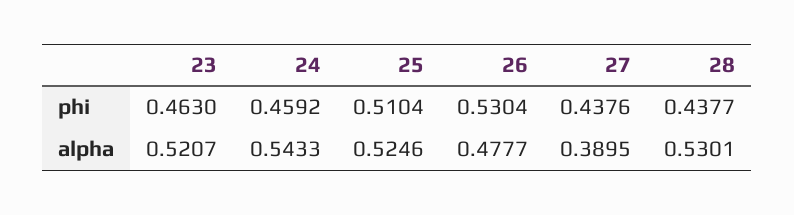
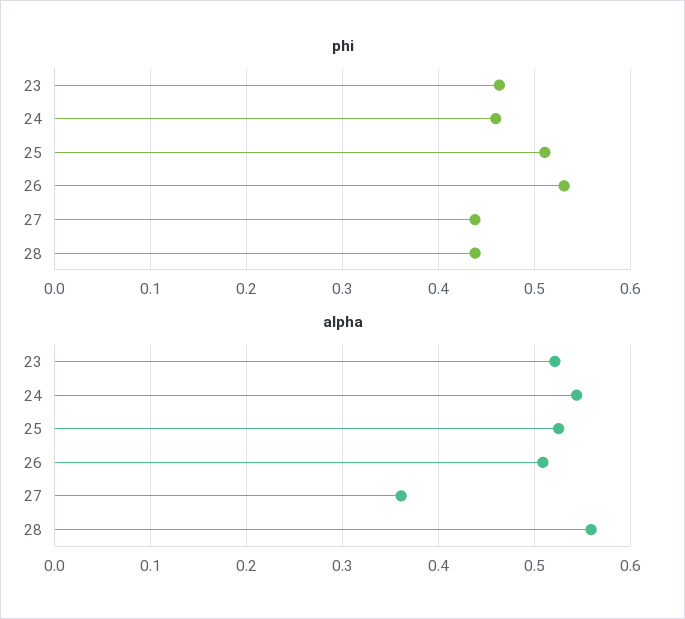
  {
    "phi": {
      "23": 0.463,
      "24": 0.4592,
      "25": 0.5104,
      "26": 0.5304,
      "27": 0.4376,
      "28": 0.4377
    },
    "alpha": {
      "23": 0.5207,
      "24": 0.5433,
      "25": 0.5246,
-     "26": 0.4777,
+     "26": 0.51,
-     "27": 0.3895,
+     "27": 0.36,
-     "28": 0.5301
+     "28": 0.56
    }
  }

